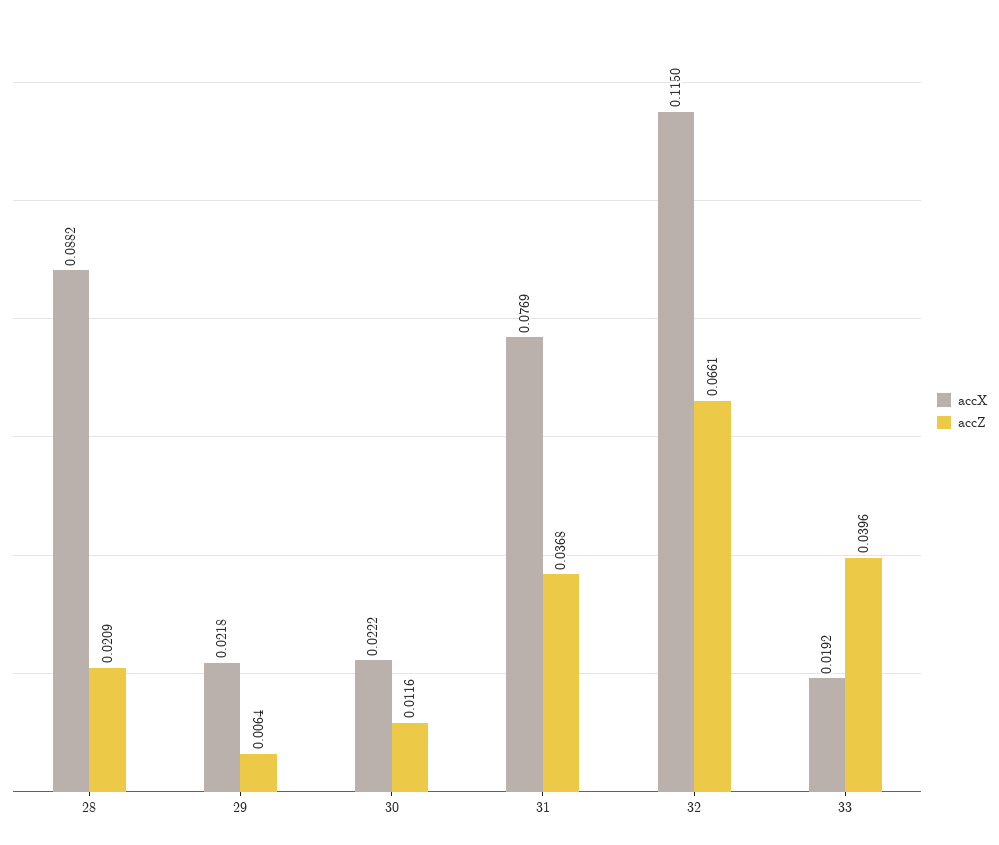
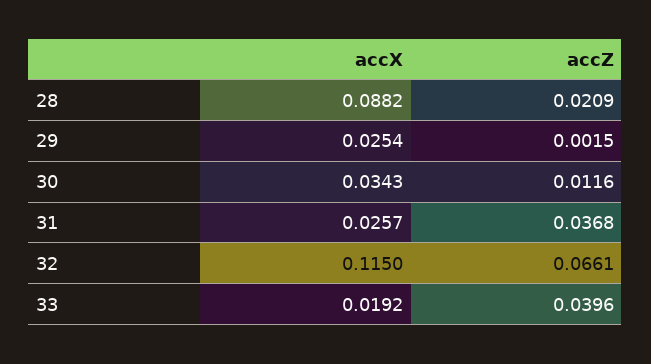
  {
    "accX": {
      "28": 0.0882,
-     "29": 0.0218,
+     "29": 0.0254,
-     "30": 0.0222,
+     "30": 0.0343,
-     "31": 0.0769,
+     "31": 0.0257,
      "32": 0.115,
      "33": 0.0192
    },
    "accZ": {
      "28": 0.0209,
-     "29": 0.0064,
+     "29": 0.0015,
      "30": 0.0116,
      "31": 0.0368,
      "32": 0.0661,
      "33": 0.0396
    }
  }

